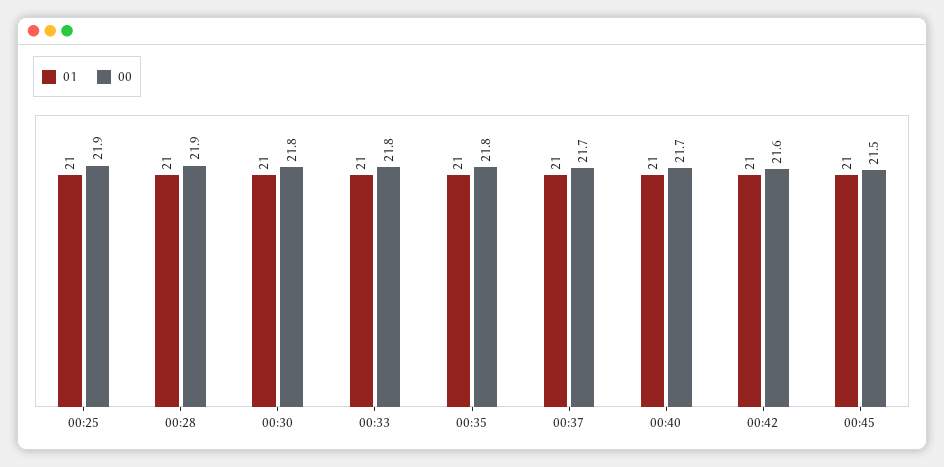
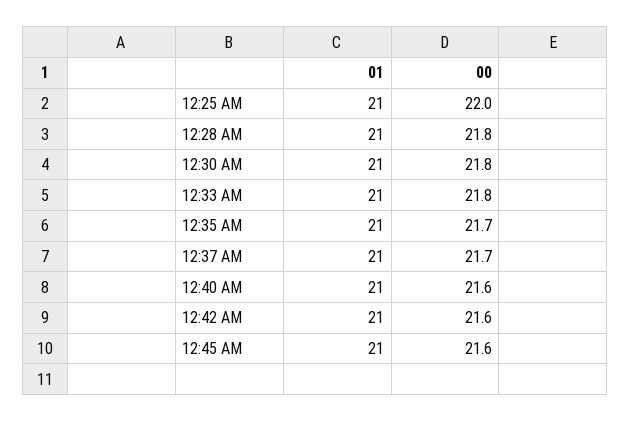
  {
    "01": {
      "00:25": 21,
      "00:28": 21,
      "00:30": 21,
      "00:33": 21,
      "00:35": 21,
      "00:37": 21,
      "00:40": 21,
      "00:42": 21,
      "00:45": 21
    },
    "00": {
-     "00:25": 21.9,
+     "00:25": 22,
-     "00:28": 21.9,
+     "00:28": 21.8,
      "00:30": 21.8,
      "00:33": 21.8,
-     "00:35": 21.8,
+     "00:35": 21.7,
      "00:37": 21.7,
-     "00:40": 21.7,
+     "00:40": 21.6,
      "00:42": 21.6,
-     "00:45": 21.5
+     "00:45": 21.6
    }
  }

